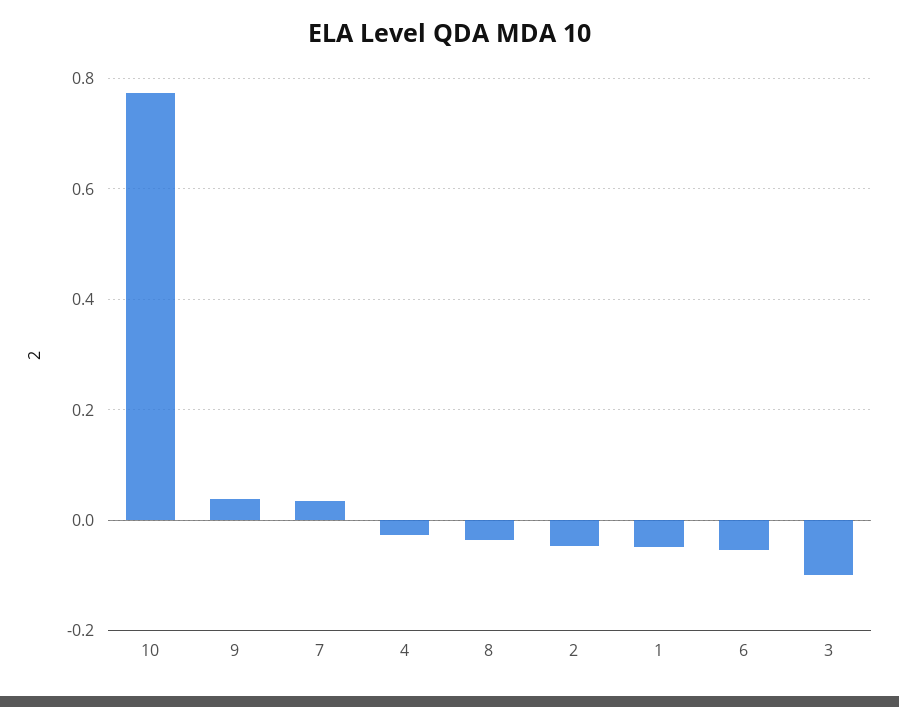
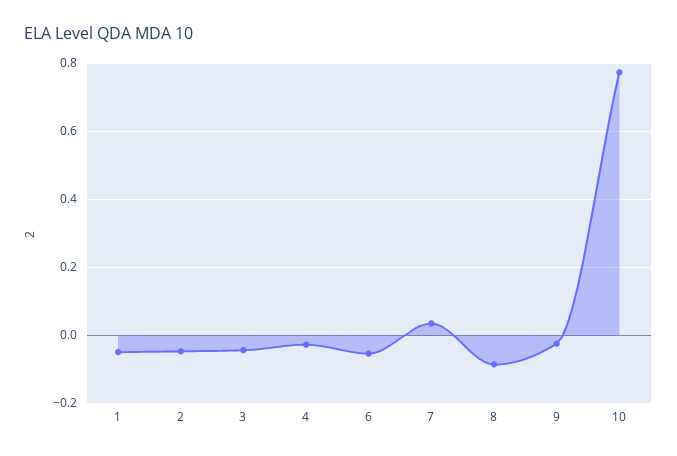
  {
    "10": 0.78,
-   "9": 0.04,
+   "9": -0.02,
    "7": 0.04,
    "4": -0.02,
-   "8": -0.04,
+   "8": -0.08,
    "2": -0.04,
    "1": -0.04,
    "6": -0.06,
-   "3": -0.1
+   "3": -0.04
  }

